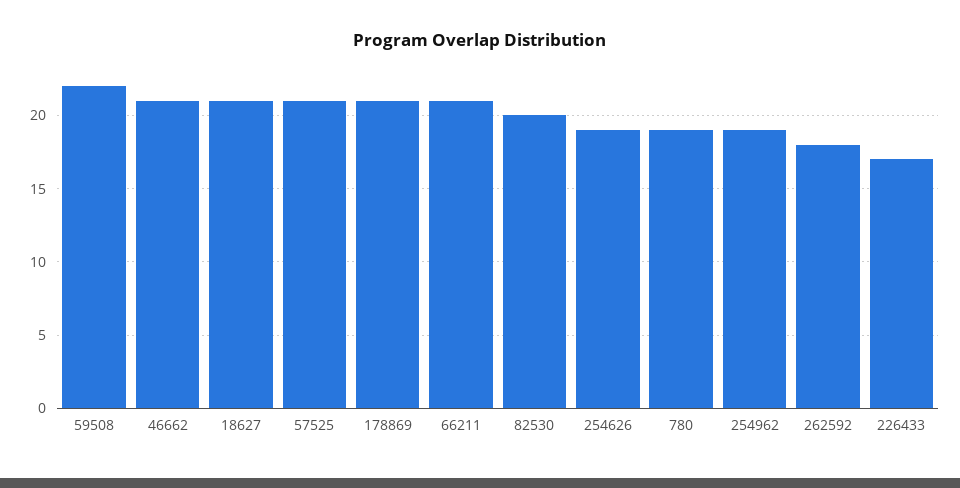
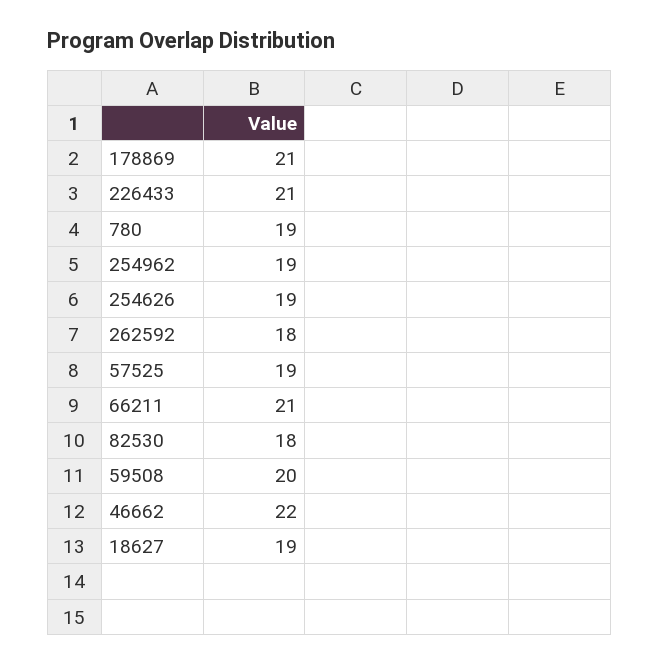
  {
-   "59508": 22,
+   "59508": 20,
-   "46662": 21,
+   "46662": 22,
-   "18627": 21,
+   "18627": 19,
-   "57525": 21,
+   "57525": 19,
    "178869": 21,
    "66211": 21,
-   "82530": 20,
+   "82530": 18,
    "254626": 19,
    "780": 19,
    "254962": 19,
    "262592": 18,
-   "226433": 17
+   "226433": 21
  }

